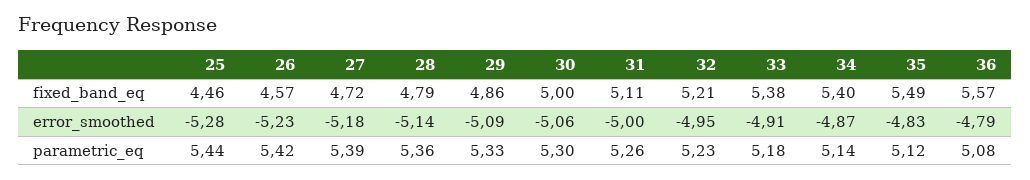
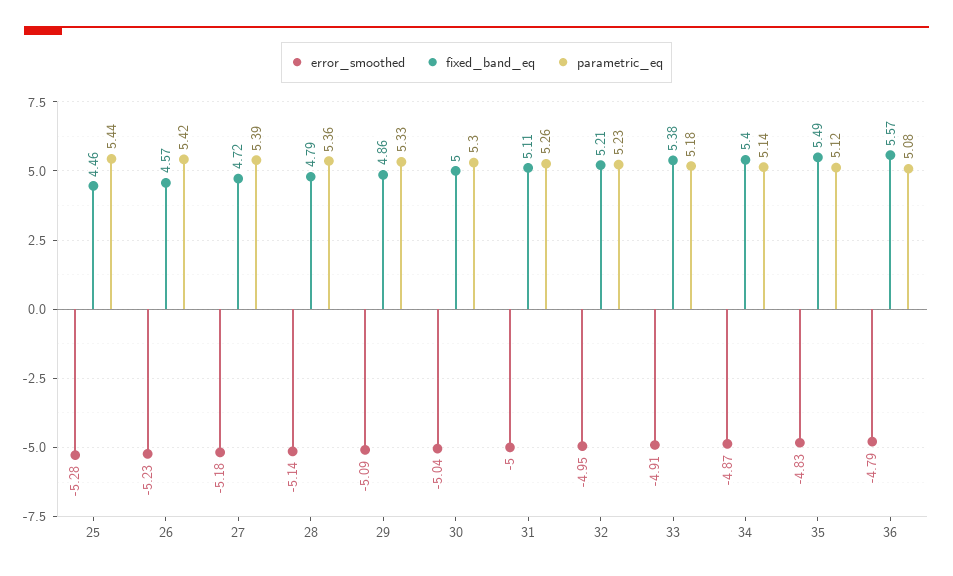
  {
    "fixed_band_eq": {
      "25": 4.46,
      "26": 4.57,
      "27": 4.72,
      "28": 4.79,
      "29": 4.86,
      "30": 5,
      "31": 5.11,
      "32": 5.21,
      "33": 5.38,
      "34": 5.4,
      "35": 5.49,
      "36": 5.57
    },
    "error_smoothed": {
      "25": -5.28,
      "26": -5.23,
      "27": -5.18,
      "28": -5.14,
      "29": -5.09,
-     "30": -5.06,
+     "30": -5.04,
      "31": -5,
      "32": -4.95,
      "33": -4.91,
      "34": -4.87,
      "35": -4.83,
      "36": -4.79
    },
    "parametric_eq": {
      "25": 5.44,
      "26": 5.42,
      "27": 5.39,
      "28": 5.36,
      "29": 5.33,
      "30": 5.3,
      "31": 5.26,
      "32": 5.23,
      "33": 5.18,
      "34": 5.14,
      "35": 5.12,
      "36": 5.08
    }
  }

